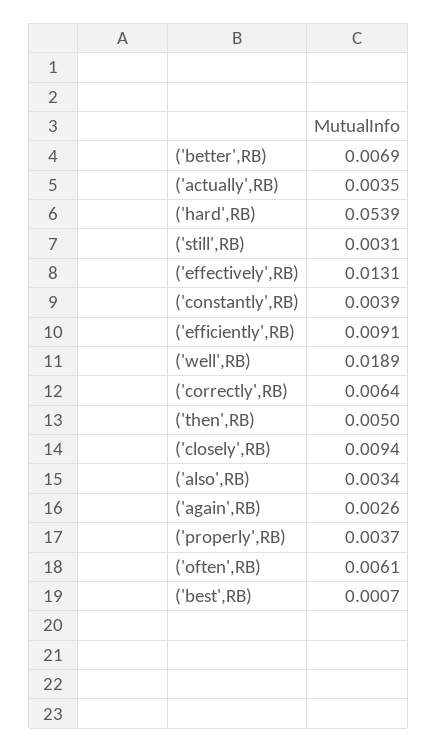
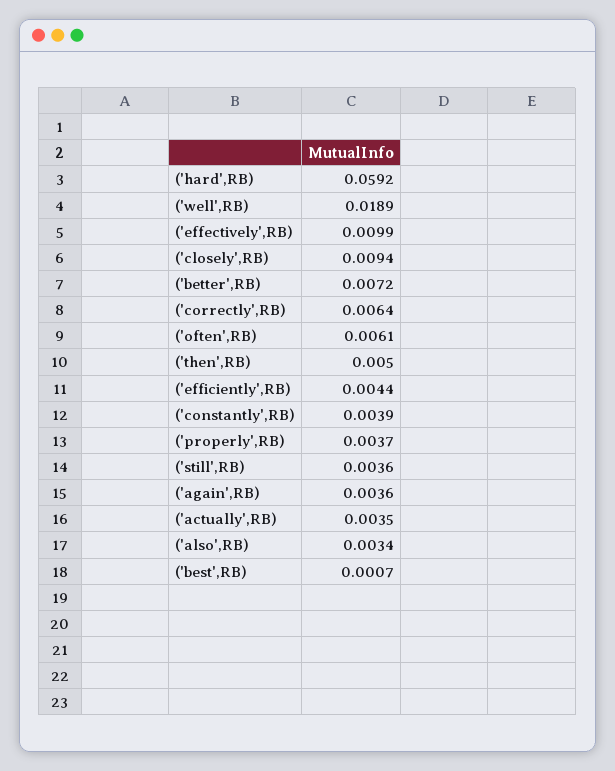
  {
-   "('better',RB)": 0.0069,
+   "('better',RB)": 0.0072,
    "('actually',RB)": 0.0035,
-   "('hard',RB)": 0.0539,
+   "('hard',RB)": 0.0592,
-   "('still',RB)": 0.0031,
+   "('still',RB)": 0.0036,
-   "('effectively',RB)": 0.0131,
+   "('effectively',RB)": 0.0099,
    "('constantly',RB)": 0.0039,
-   "('efficiently',RB)": 0.0091,
+   "('efficiently',RB)": 0.0044,
    "('well',RB)": 0.0189,
    "('correctly',RB)": 0.0064,
    "('then',RB)": 0.005,
    "('closely',RB)": 0.0094,
    "('also',RB)": 0.0034,
-   "('again',RB)": 0.0026,
+   "('again',RB)": 0.0036,
    "('properly',RB)": 0.0037,
    "('often',RB)": 0.0061,
    "('best',RB)": 0.0007
  }

